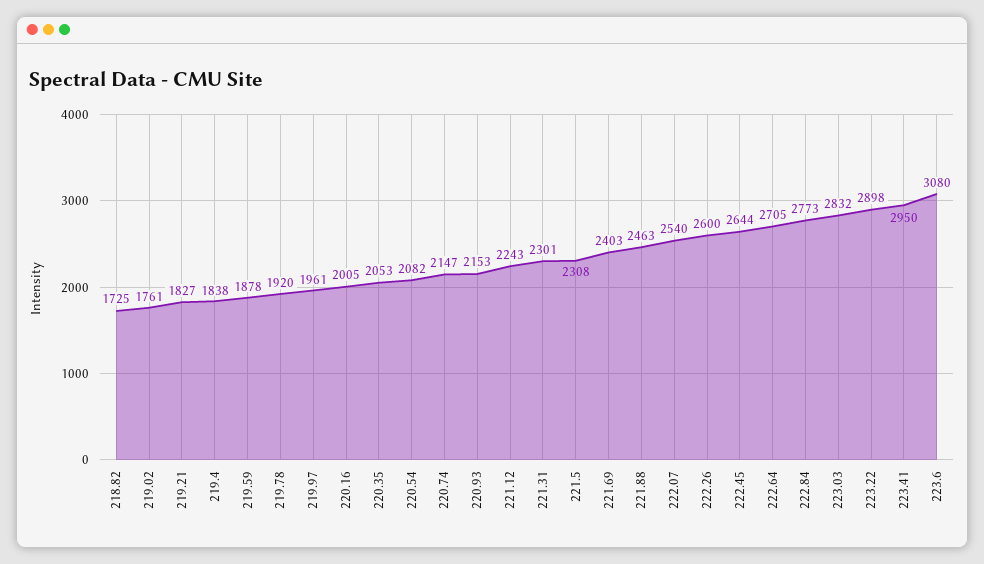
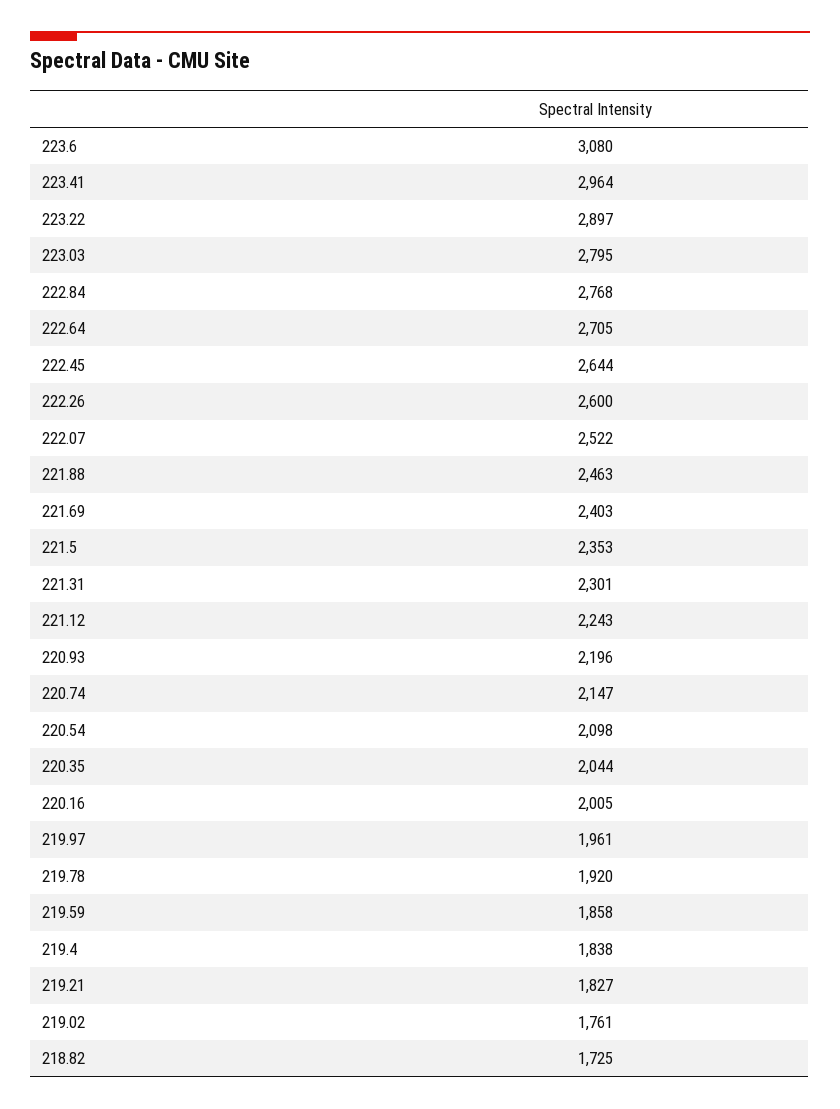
  {
    "218.82": 1725,
    "219.02": 1761,
    "219.21": 1827,
    "219.4": 1838,
-   "219.59": 1878,
+   "219.59": 1858,
    "219.78": 1920,
    "219.97": 1961,
    "220.16": 2005,
-   "220.35": 2053,
+   "220.35": 2044,
-   "220.54": 2082,
+   "220.54": 2098,
    "220.74": 2147,
-   "220.93": 2153,
+   "220.93": 2196,
    "221.12": 2243,
    "221.31": 2301,
-   "221.5": 2308,
+   "221.5": 2353,
    "221.69": 2403,
    "221.88": 2463,
-   "222.07": 2540,
+   "222.07": 2522,
    "222.26": 2600,
    "222.45": 2644,
    "222.64": 2705,
-   "222.84": 2773,
+   "222.84": 2768,
-   "223.03": 2832,
+   "223.03": 2795,
-   "223.22": 2898,
+   "223.22": 2897,
-   "223.41": 2950,
+   "223.41": 2964,
    "223.6": 3080
  }

